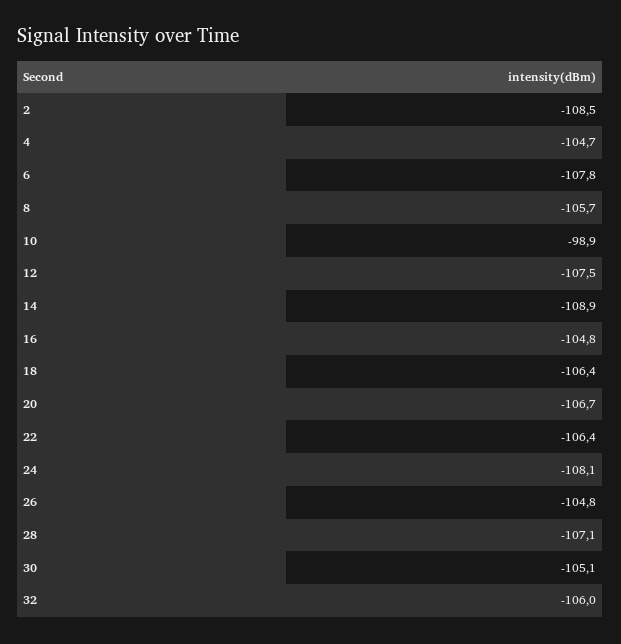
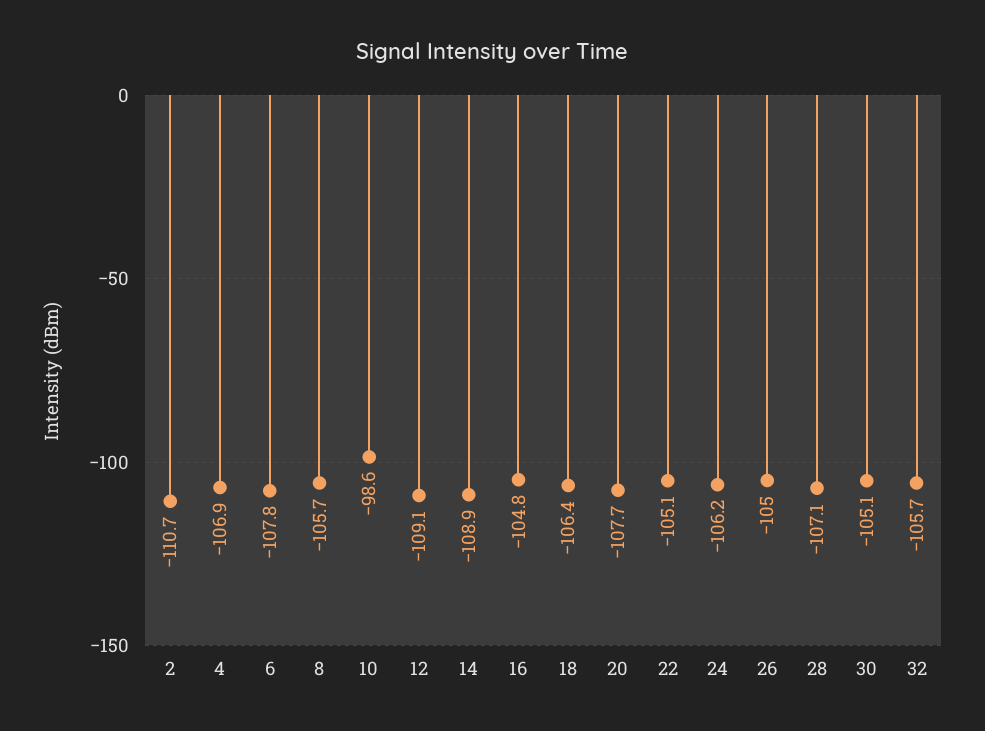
  {
-   "2": -108.5,
+   "2": -110.7,
-   "4": -104.7,
+   "4": -106.9,
    "6": -107.8,
    "8": -105.7,
-   "10": -98.9,
+   "10": -98.6,
-   "12": -107.5,
+   "12": -109.1,
    "14": -108.9,
    "16": -104.8,
    "18": -106.4,
-   "20": -106.7,
+   "20": -107.7,
-   "22": -106.4,
+   "22": -105.1,
-   "24": -108.1,
+   "24": -106.2,
-   "26": -104.8,
+   "26": -105,
    "28": -107.1,
    "30": -105.1,
-   "32": -106
+   "32": -105.7
  }

